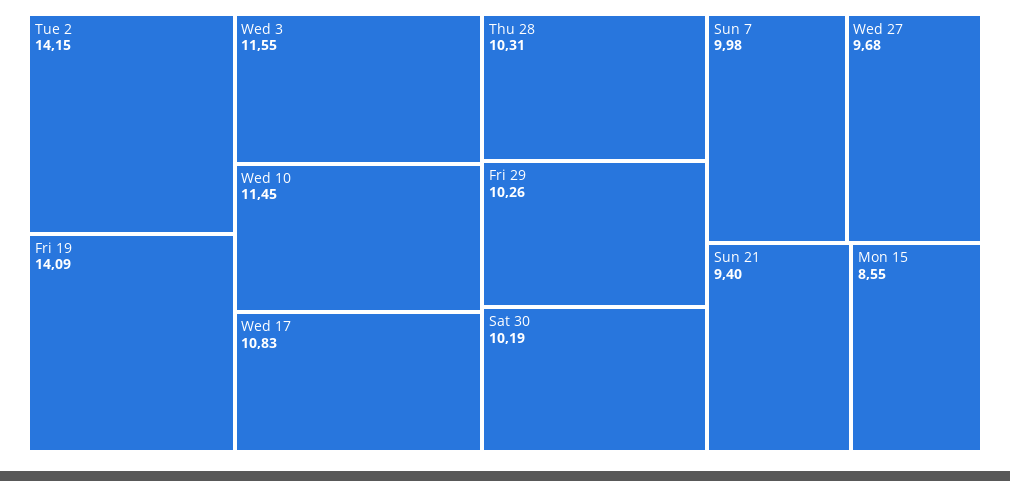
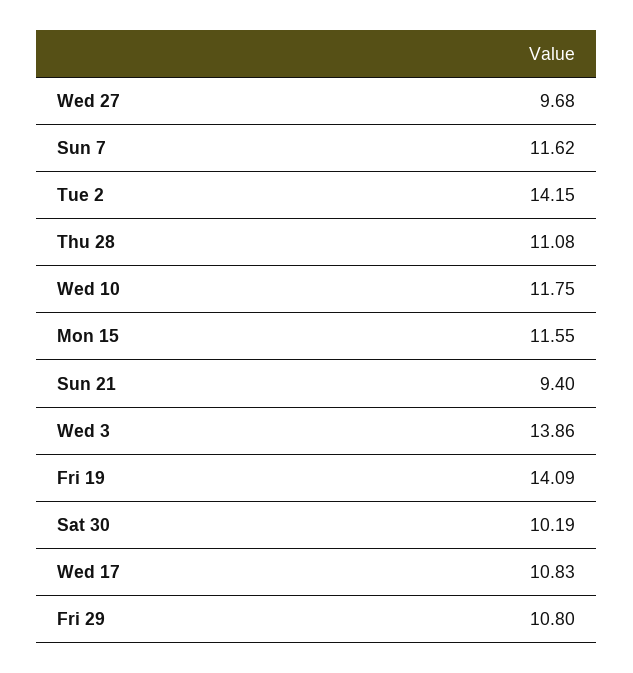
  {
    "Tue 2": 14.15,
    "Fri 19": 14.09,
-   "Wed 3": 11.55,
+   "Wed 3": 13.86,
-   "Wed 10": 11.45,
+   "Wed 10": 11.75,
    "Wed 17": 10.83,
-   "Thu 28": 10.31,
+   "Thu 28": 11.08,
-   "Fri 29": 10.26,
+   "Fri 29": 10.8,
    "Sat 30": 10.19,
-   "Sun 7": 9.98,
+   "Sun 7": 11.62,
    "Wed 27": 9.68,
    "Sun 21": 9.4,
-   "Mon 15": 8.55
+   "Mon 15": 11.55
  }

